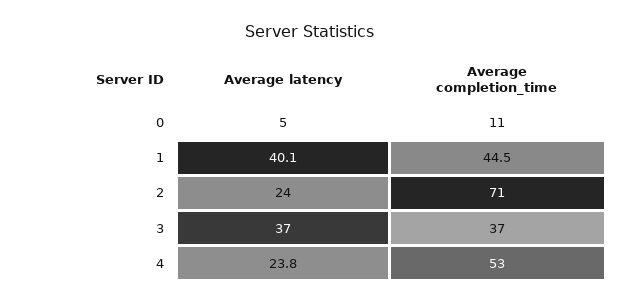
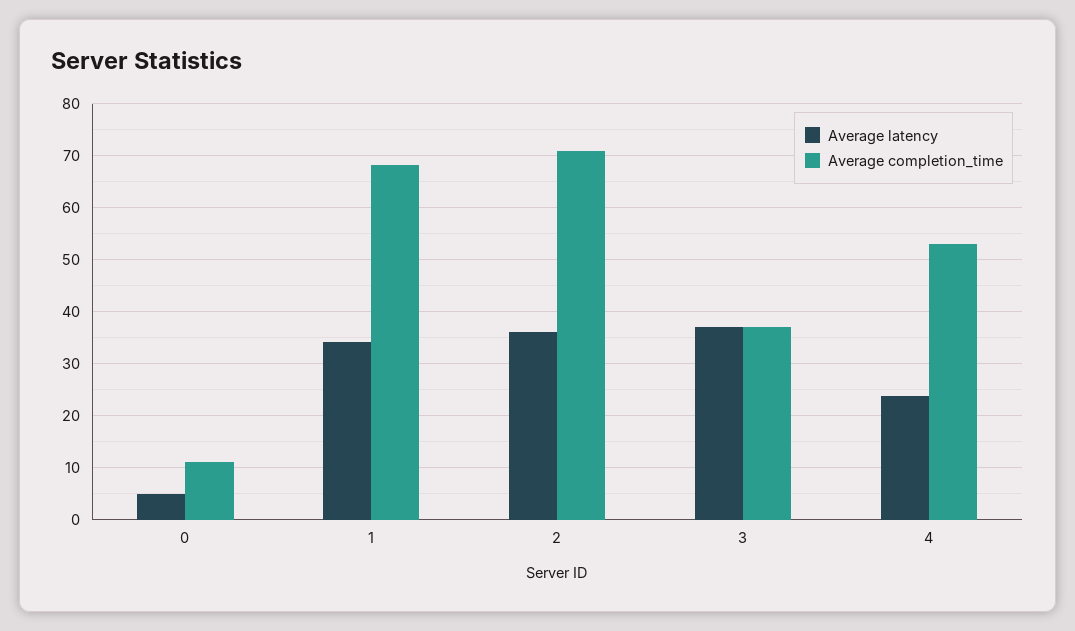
  {
    "Average latency": {
      "0": 5,
-     "1": 40.1,
+     "1": 34,
-     "2": 24,
+     "2": 36,
      "3": 37,
      "4": 23.8
    },
    "Average completion_time": {
      "0": 11,
-     "1": 44.5,
+     "1": 68,
      "2": 71,
      "3": 37,
      "4": 53
    }
  }

